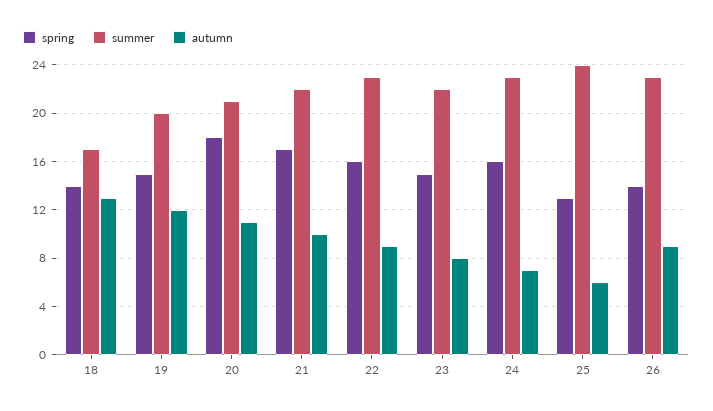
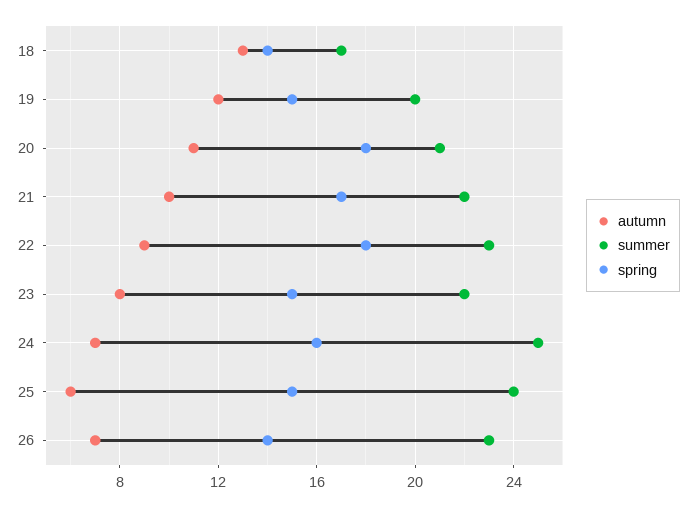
  {
    "spring": {
      "18": 14,
      "19": 15,
      "20": 18,
      "21": 17,
-     "22": 16,
+     "22": 18,
      "23": 15,
      "24": 16,
-     "25": 13,
+     "25": 15,
      "26": 14
    },
    "summer": {
      "18": 17,
      "19": 20,
      "20": 21,
      "21": 22,
      "22": 23,
      "23": 22,
-     "24": 23,
+     "24": 25,
      "25": 24,
      "26": 23
    },
    "autumn": {
      "18": 13,
      "19": 12,
      "20": 11,
      "21": 10,
      "22": 9,
      "23": 8,
      "24": 7,
      "25": 6,
-     "26": 9
+     "26": 7
    }
  }

